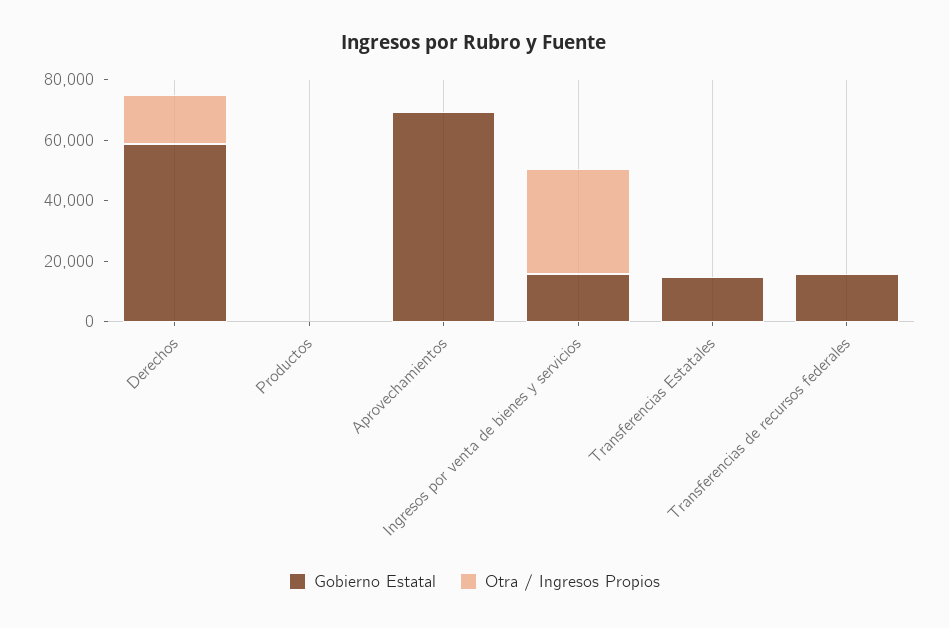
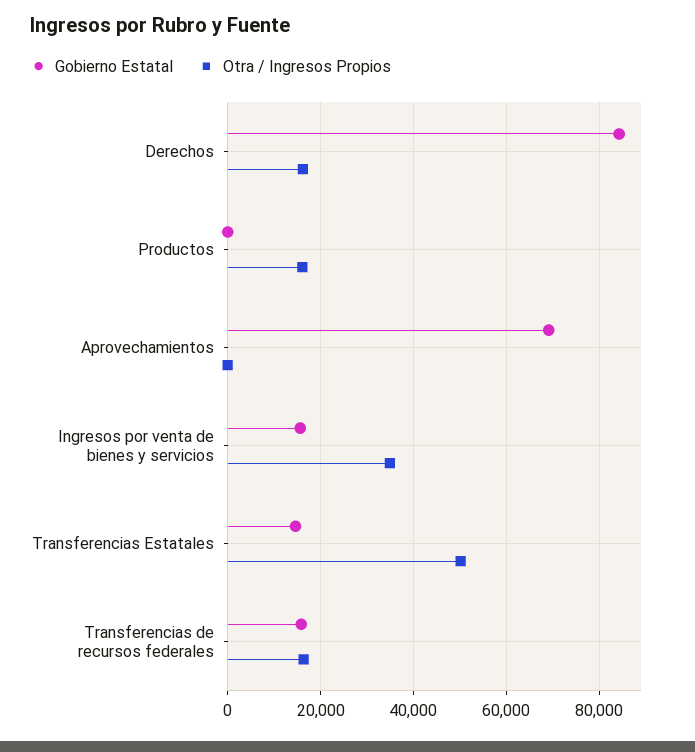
  {
    "Gobierno Estatal": {
-     "Derechos": 60000,
+     "Derechos": 84000,
      "Productos": 0,
      "Aprovechamientos": 70000,
      "Ingresos por venta de bienes y servicios": 16000,
      "Transferencias Estatales": 14000,
      "Transferencias de recursos federales": 16000
    },
    "Otra / Ingresos Propios": {
      "Derechos": 16000,
-     "Productos": 0,
+     "Productos": 16000,
      "Aprovechamientos": 0,
      "Ingresos por venta de bienes y servicios": 34000,
-     "Transferencias Estatales": 0,
+     "Transferencias Estatales": 50000,
-     "Transferencias de recursos federales": 0
+     "Transferencias de recursos federales": 16000
    }
  }

